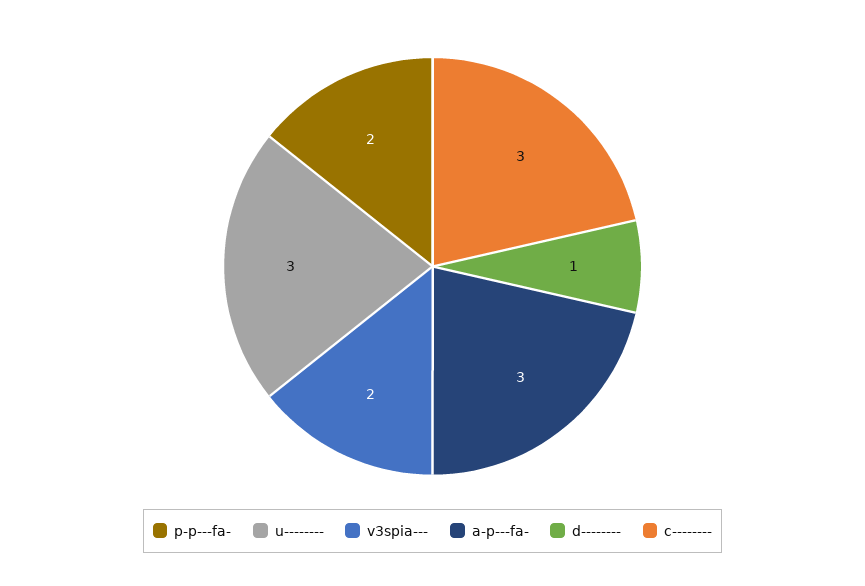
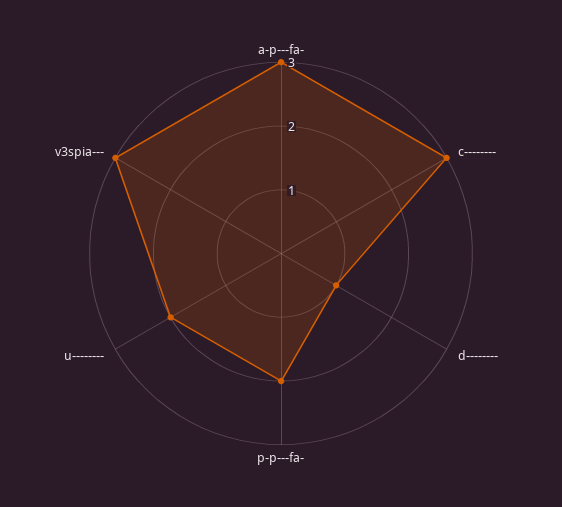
  {
    "p-p---fa-": 2,
-   "u--------": 3,
+   "u--------": 2,
-   "v3spia---": 2,
+   "v3spia---": 3,
    "a-p---fa-": 3,
    "d--------": 1,
    "c--------": 3
  }

